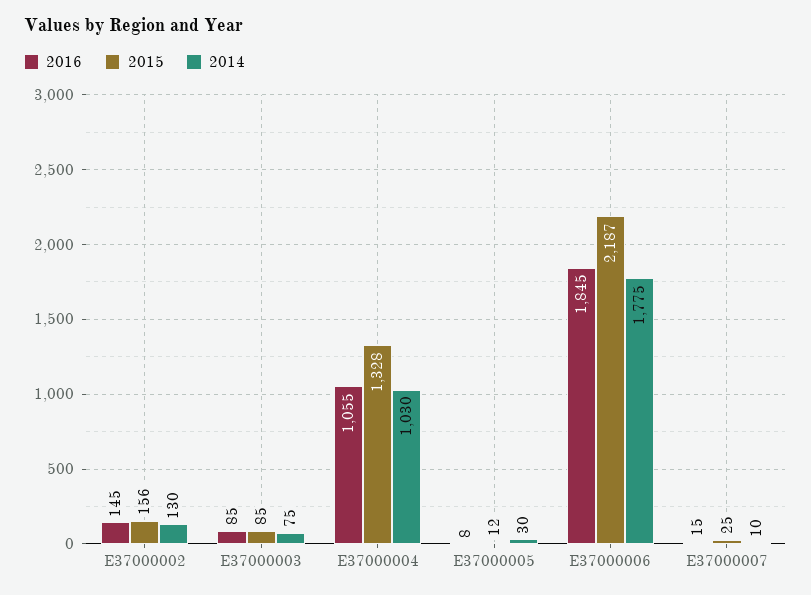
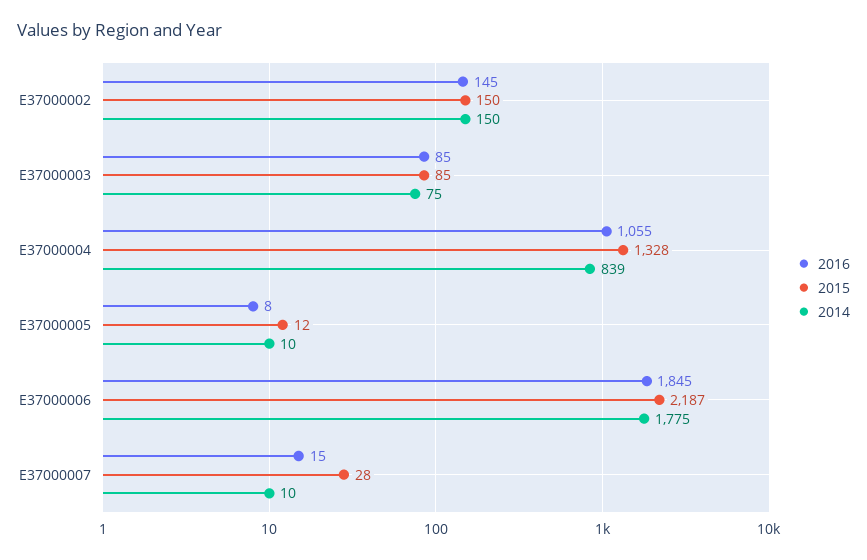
  {
    "2016": {
      "E37000002": 145,
      "E37000003": 85,
      "E37000004": 1055,
      "E37000005": 8,
      "E37000006": 1845,
      "E37000007": 15
    },
    "2015": {
-     "E37000002": 156,
+     "E37000002": 150,
      "E37000003": 85,
      "E37000004": 1328,
      "E37000005": 12,
      "E37000006": 2187,
-     "E37000007": 25
+     "E37000007": 28
    },
    "2014": {
-     "E37000002": 130,
+     "E37000002": 150,
      "E37000003": 75,
-     "E37000004": 1030,
+     "E37000004": 839,
-     "E37000005": 30,
+     "E37000005": 10,
      "E37000006": 1775,
      "E37000007": 10
    }
  }

